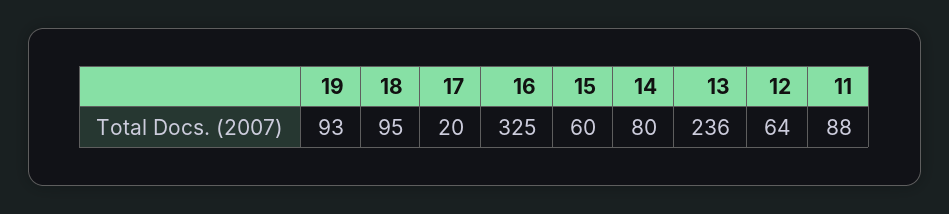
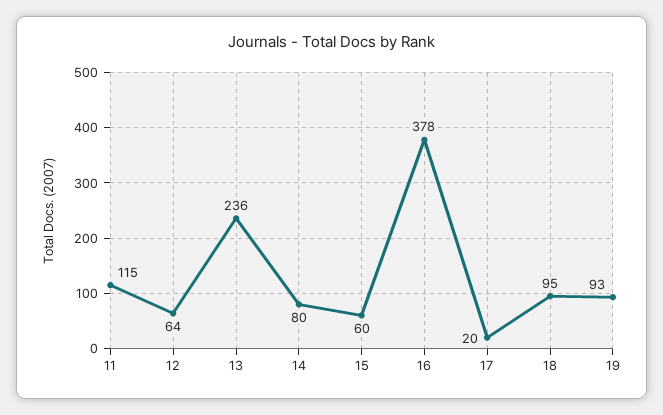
  {
    "19": 93,
    "18": 95,
    "17": 20,
-   "16": 325,
+   "16": 378,
    "15": 60,
    "14": 80,
    "13": 236,
    "12": 64,
-   "11": 88
+   "11": 115
  }

